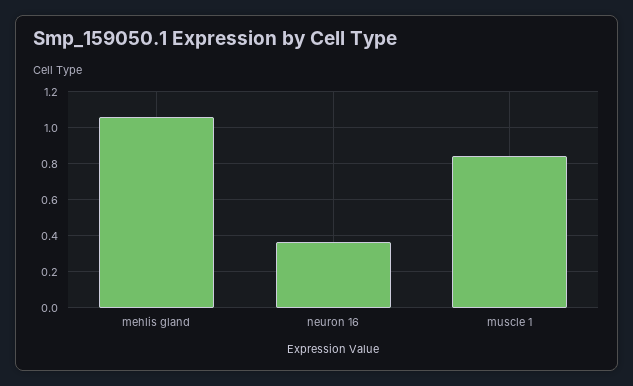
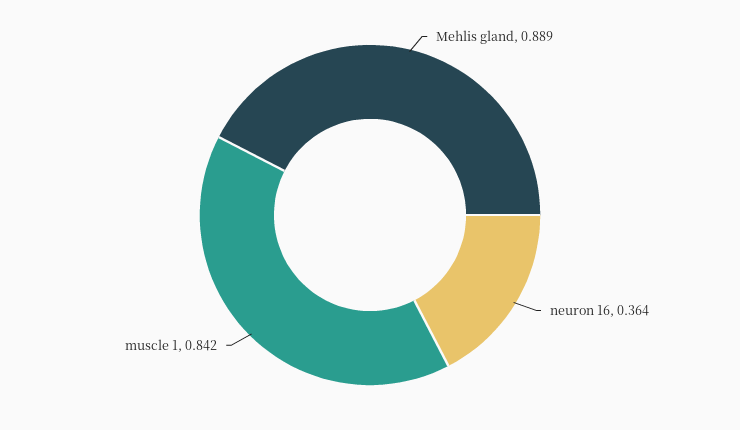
  {
-   "mehlis gland": 1.05,
+   "mehlis gland": 0.889,
    "neuron 16": 0.364,
    "muscle 1": 0.842
  }

